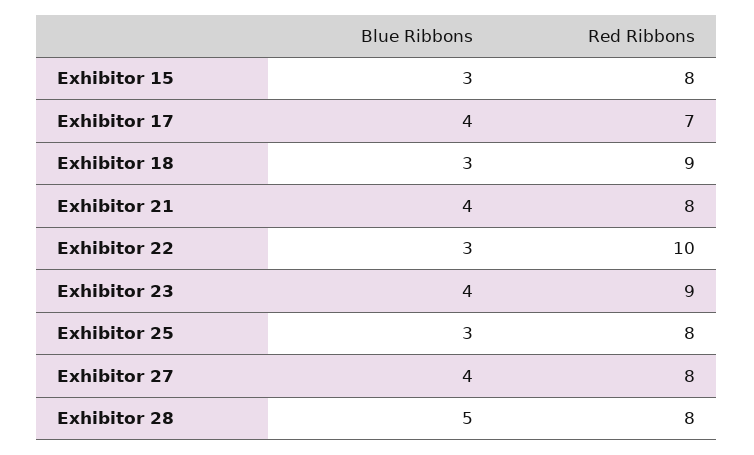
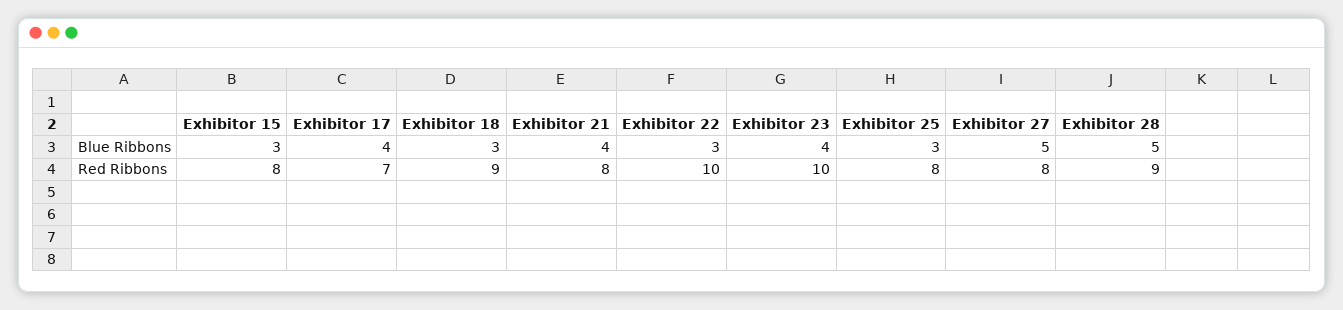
  {
    "Blue Ribbons": {
      "Exhibitor 15": 3,
      "Exhibitor 17": 4,
      "Exhibitor 18": 3,
      "Exhibitor 21": 4,
      "Exhibitor 22": 3,
      "Exhibitor 23": 4,
      "Exhibitor 25": 3,
-     "Exhibitor 27": 4,
+     "Exhibitor 27": 5,
      "Exhibitor 28": 5
    },
    "Red Ribbons": {
      "Exhibitor 15": 8,
      "Exhibitor 17": 7,
      "Exhibitor 18": 9,
      "Exhibitor 21": 8,
      "Exhibitor 22": 10,
-     "Exhibitor 23": 9,
+     "Exhibitor 23": 10,
      "Exhibitor 25": 8,
      "Exhibitor 27": 8,
-     "Exhibitor 28": 8
+     "Exhibitor 28": 9
    }
  }

